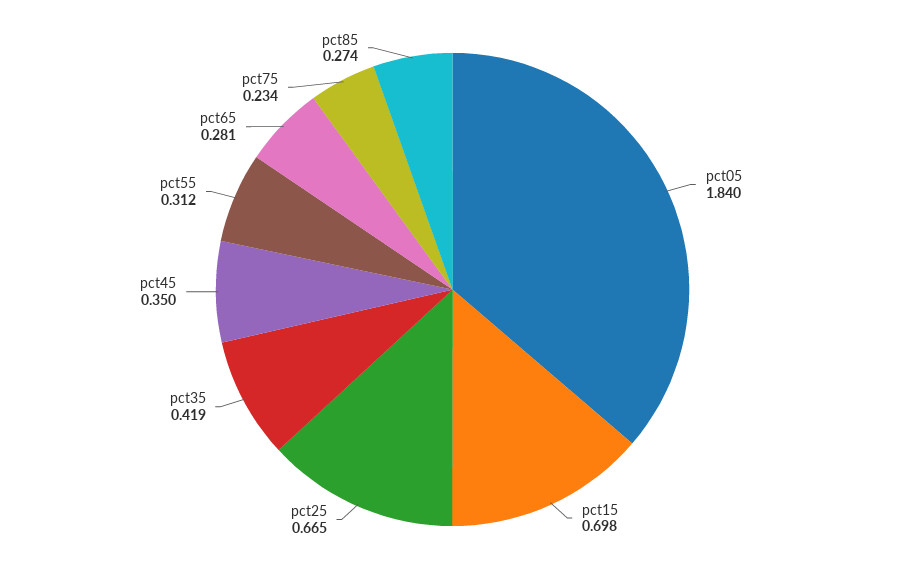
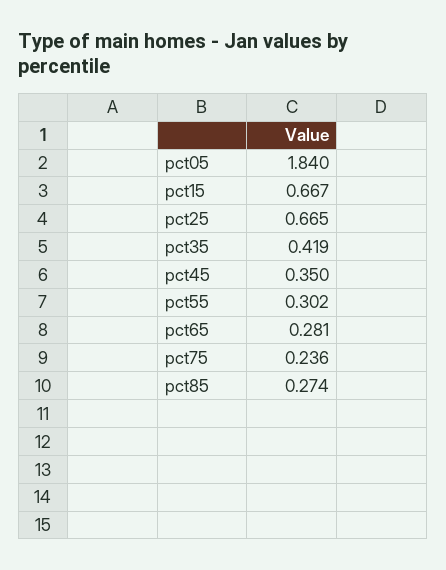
  {
    "pct05": 1.84,
-   "pct15": 0.698,
+   "pct15": 0.667,
    "pct25": 0.665,
    "pct35": 0.419,
    "pct45": 0.35,
-   "pct55": 0.312,
+   "pct55": 0.302,
    "pct65": 0.281,
-   "pct75": 0.234,
+   "pct75": 0.236,
    "pct85": 0.274
  }

